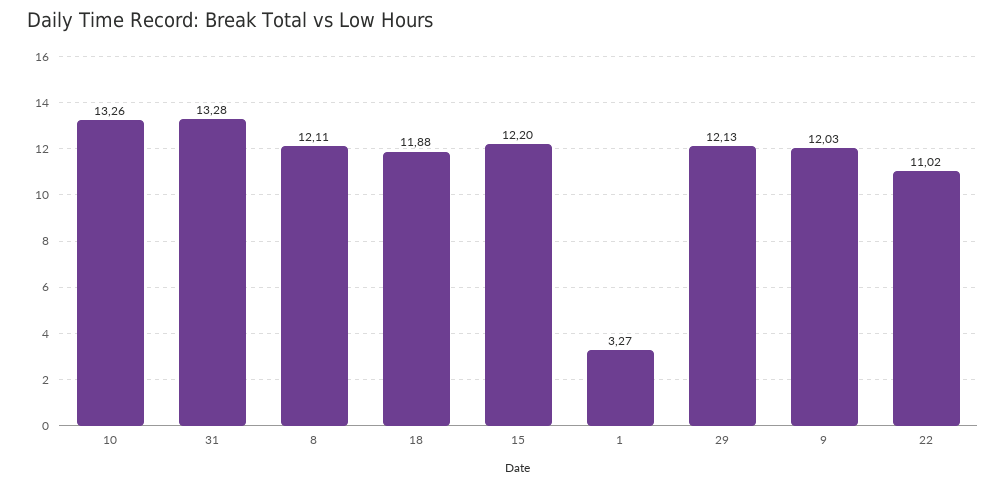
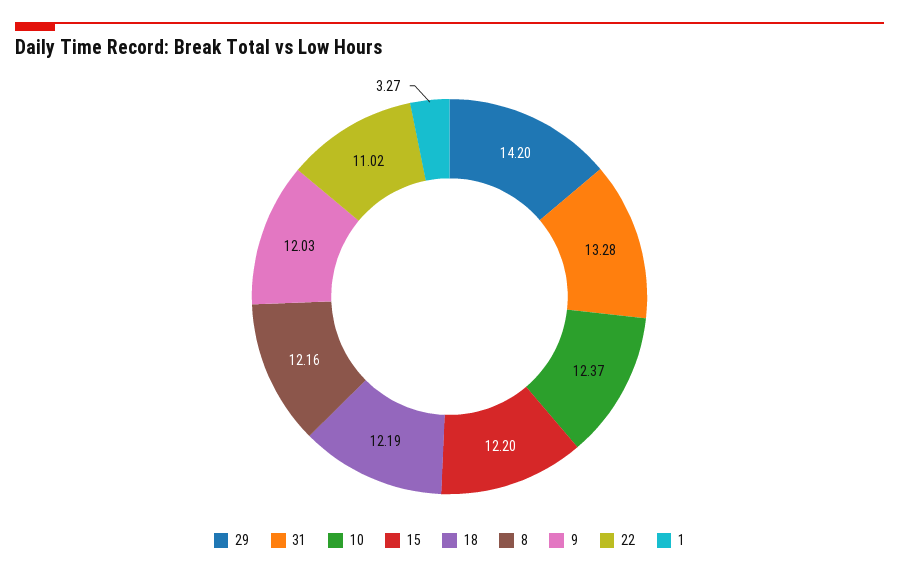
  {
-   "10": 13.26,
+   "10": 12.37,
    "31": 13.28,
-   "8": 12.11,
+   "8": 12.16,
-   "18": 11.88,
+   "18": 12.19,
    "15": 12.2,
    "1": 3.27,
-   "29": 12.13,
+   "29": 14.2,
    "9": 12.03,
    "22": 11.02
  }

